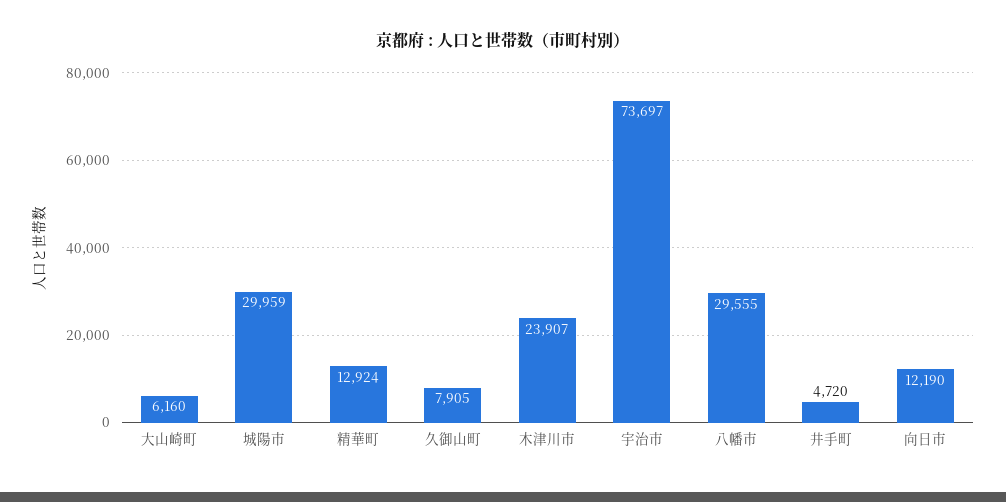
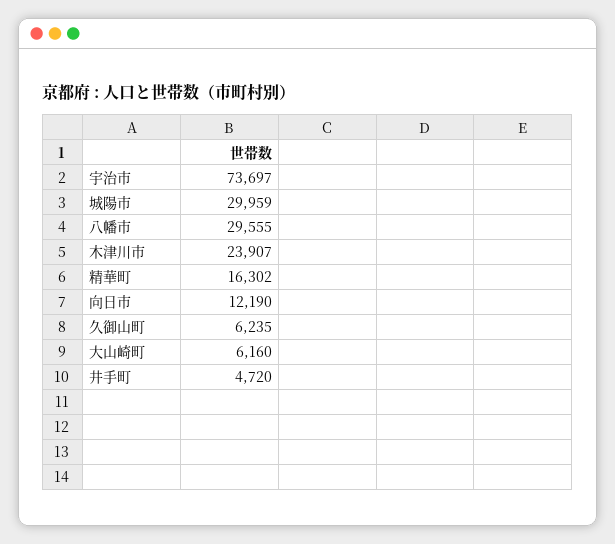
  {
    "大山崎町": 6160,
    "城陽市": 29959,
-   "精華町": 12924,
+   "精華町": 16302,
-   "久御山町": 7905,
+   "久御山町": 6235,
    "木津川市": 23907,
    "宇治市": 73697,
    "八幡市": 29555,
    "井手町": 4720,
    "向日市": 12190
  }

